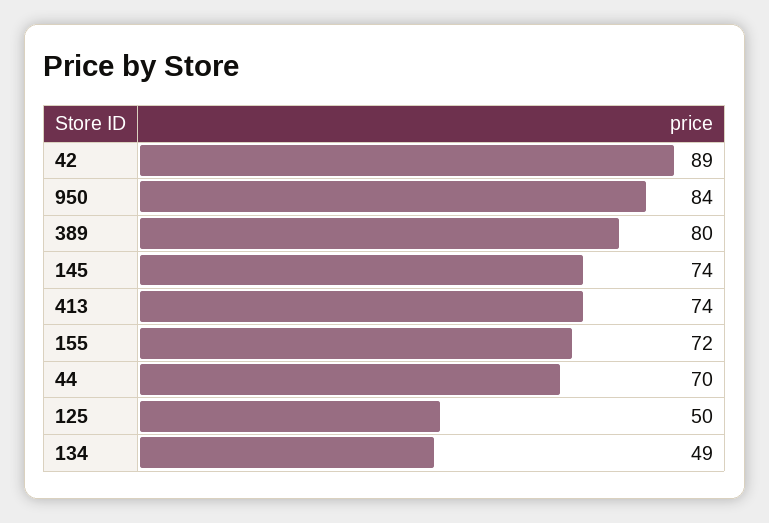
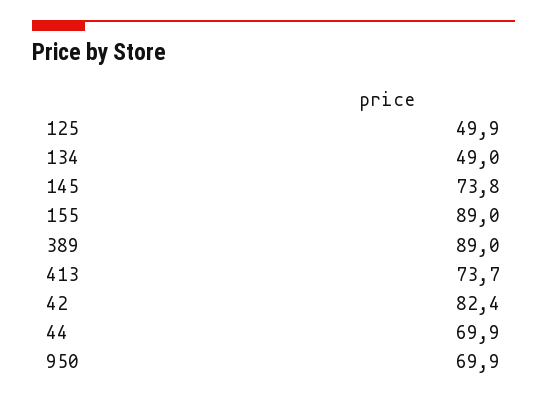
  {
-   "42": 89,
+   "42": 82.4,
-   "950": 84,
+   "950": 69.9,
-   "389": 80,
+   "389": 89,
    "145": 73.8,
    "413": 73.7,
-   "155": 72,
+   "155": 89,
    "44": 69.9,
    "125": 49.9,
    "134": 49
  }

